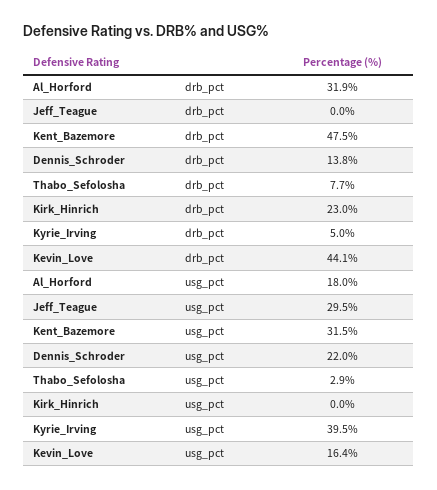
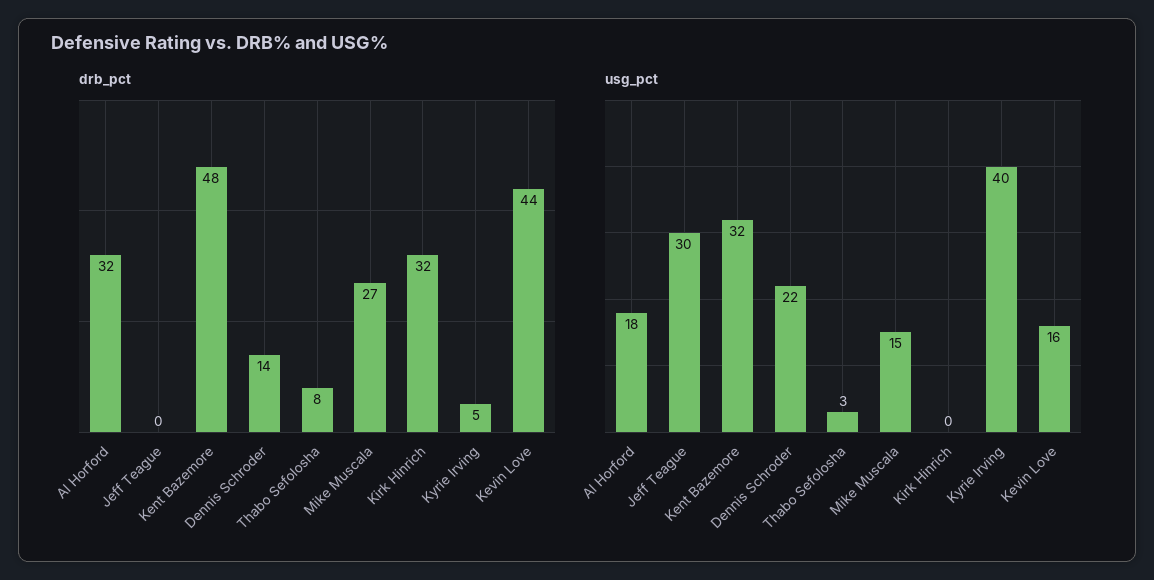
  {
    "drb_pct": {
      "Al_Horford": 31.9,
      "Jeff_Teague": 0,
      "Kent_Bazemore": 47.5,
      "Dennis_Schroder": 13.8,
      "Thabo_Sefolosha": 7.7,
-     "Kirk_Hinrich": 23,
+     "Kirk_Hinrich": 32,
      "Kyrie_Irving": 5,
-     "Kevin_Love": 44.1
+     "Kevin_Love": 44.1,
+     "Mike Muscala": 27
    },
    "usg_pct": {
      "Al_Horford": 18,
      "Jeff_Teague": 29.5,
      "Kent_Bazemore": 31.5,
      "Dennis_Schroder": 22,
      "Thabo_Sefolosha": 2.9,
      "Kirk_Hinrich": 0,
      "Kyrie_Irving": 39.5,
-     "Kevin_Love": 16.4
+     "Kevin_Love": 16.4,
+     "Mike Muscala": 15
    }
  }

